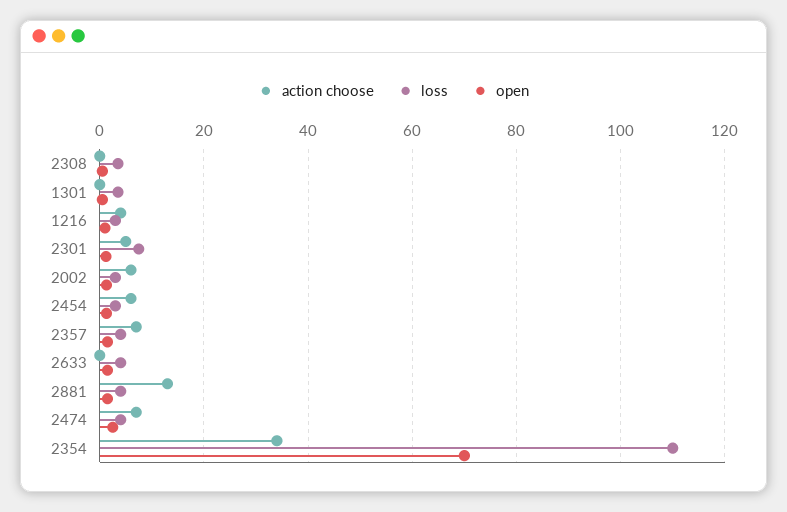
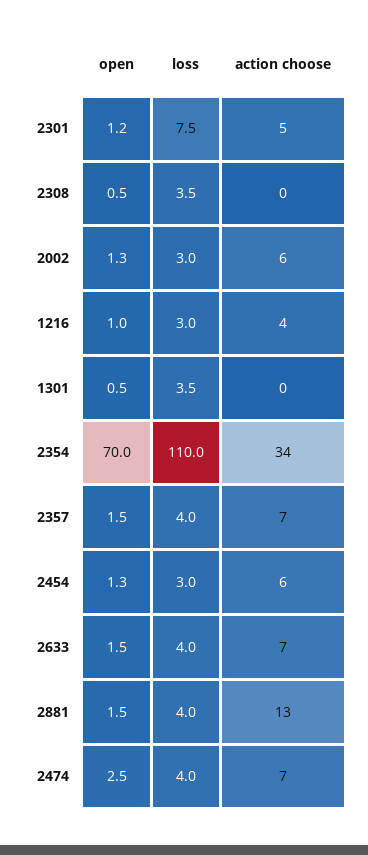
  {
    "action choose": {
      "2308": 0,
      "1301": 0,
      "1216": 4,
      "2301": 5,
      "2002": 6,
      "2454": 6,
      "2357": 7,
-     "2633": 0,
+     "2633": 7,
      "2881": 13,
      "2474": 7,
      "2354": 34
    },
    "loss": {
      "2308": 3.5,
      "1301": 3.5,
      "1216": 3,
      "2301": 7.5,
      "2002": 3,
      "2454": 3,
      "2357": 4,
      "2633": 4,
      "2881": 4,
      "2474": 4,
      "2354": 110
    },
    "open": {
      "2308": 0.5,
      "1301": 0.5,
      "1216": 1,
      "2301": 1.2,
      "2002": 1.3,
      "2454": 1.3,
      "2357": 1.5,
      "2633": 1.5,
      "2881": 1.5,
      "2474": 2.5,
      "2354": 70
    }
  }

